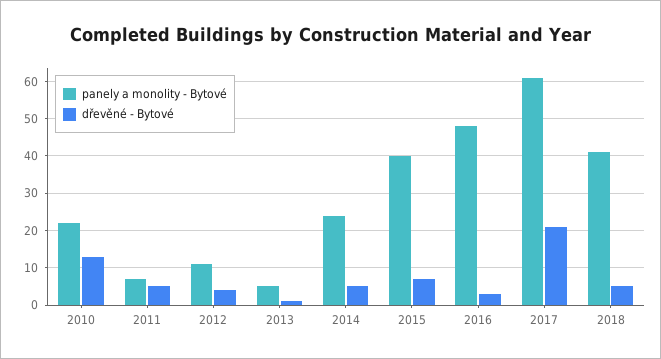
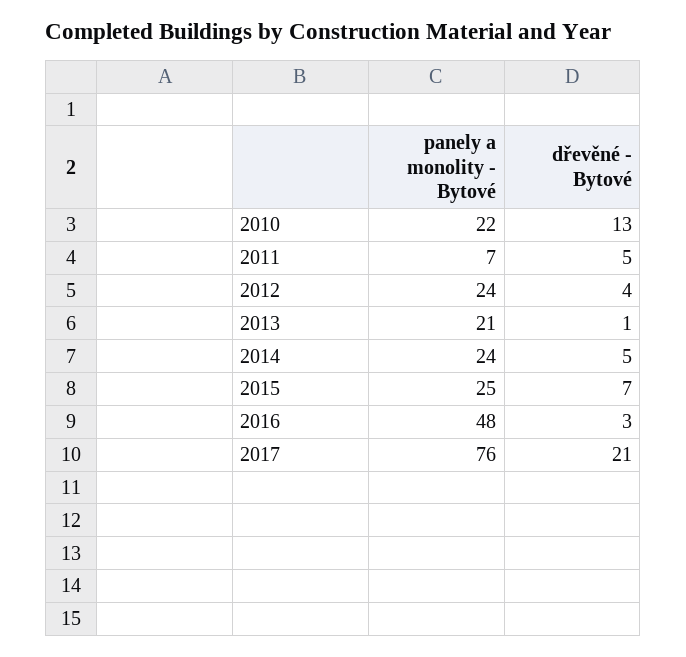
  {
    "panely a monolity - Bytové": {
      "2010": 22,
      "2011": 7,
-     "2012": 10,
+     "2012": 24,
-     "2013": 5,
+     "2013": 21,
      "2014": 24,
-     "2015": 40,
+     "2015": 25,
      "2016": 48,
-     "2017": 60,
+     "2017": 76
-     "2018": 40
    },
    "dřevěné - Bytové": {
      "2010": 13,
      "2011": 5,
      "2012": 4,
      "2013": 1,
      "2014": 5,
      "2015": 7,
      "2016": 3,
-     "2017": 21,
+     "2017": 21
-     "2018": 5
    }
  }

